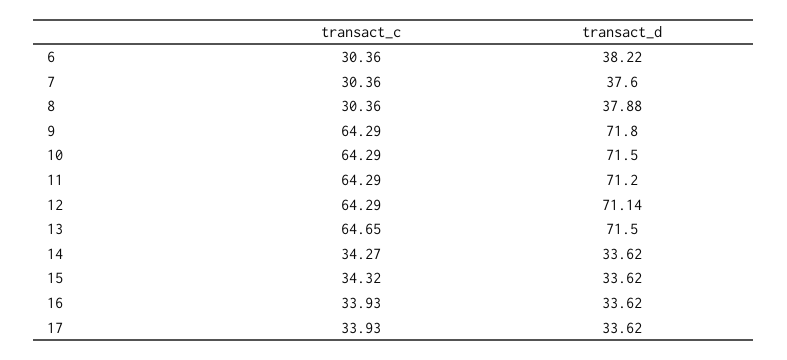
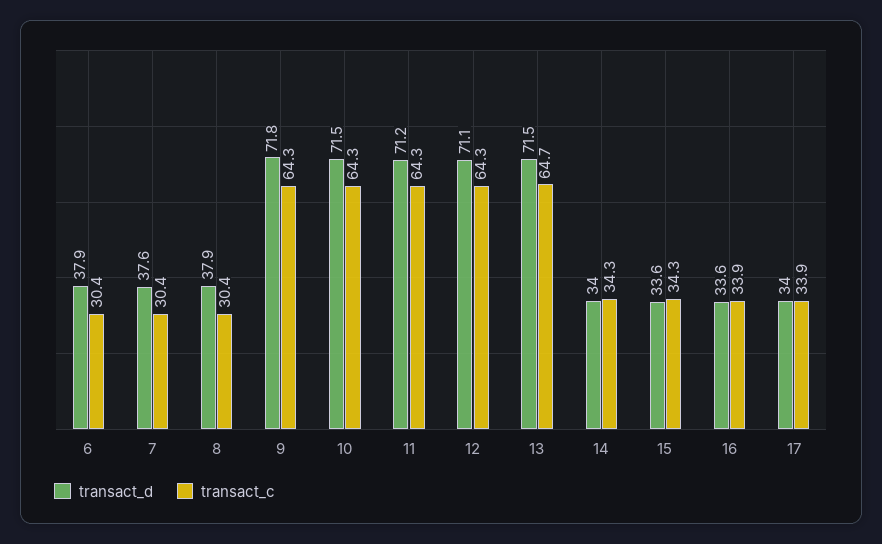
  {
    "transact_c": {
      "6": 30.36,
      "7": 30.36,
      "8": 30.36,
      "9": 64.29,
      "10": 64.29,
      "11": 64.29,
      "12": 64.29,
      "13": 64.65,
      "14": 34.27,
      "15": 34.32,
      "16": 33.93,
      "17": 33.93
    },
    "transact_d": {
-     "6": 38.22,
+     "6": 37.9,
      "7": 37.6,
      "8": 37.88,
      "9": 71.8,
      "10": 71.5,
      "11": 71.2,
      "12": 71.14,
      "13": 71.5,
-     "14": 33.62,
+     "14": 34,
      "15": 33.62,
      "16": 33.62,
-     "17": 33.62
+     "17": 34
    }
  }

